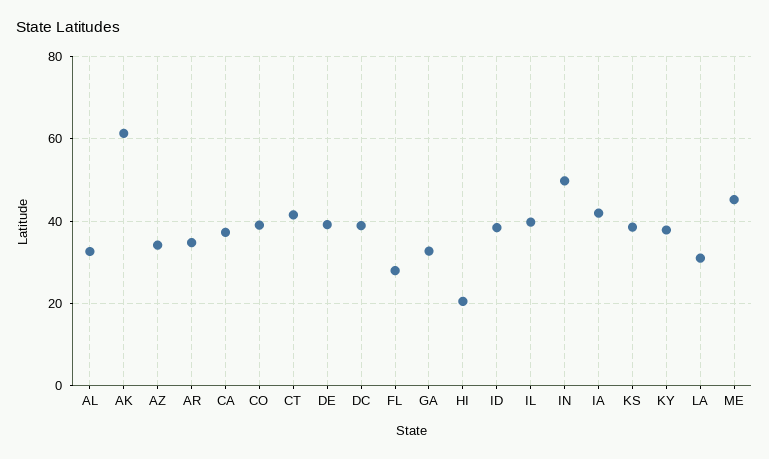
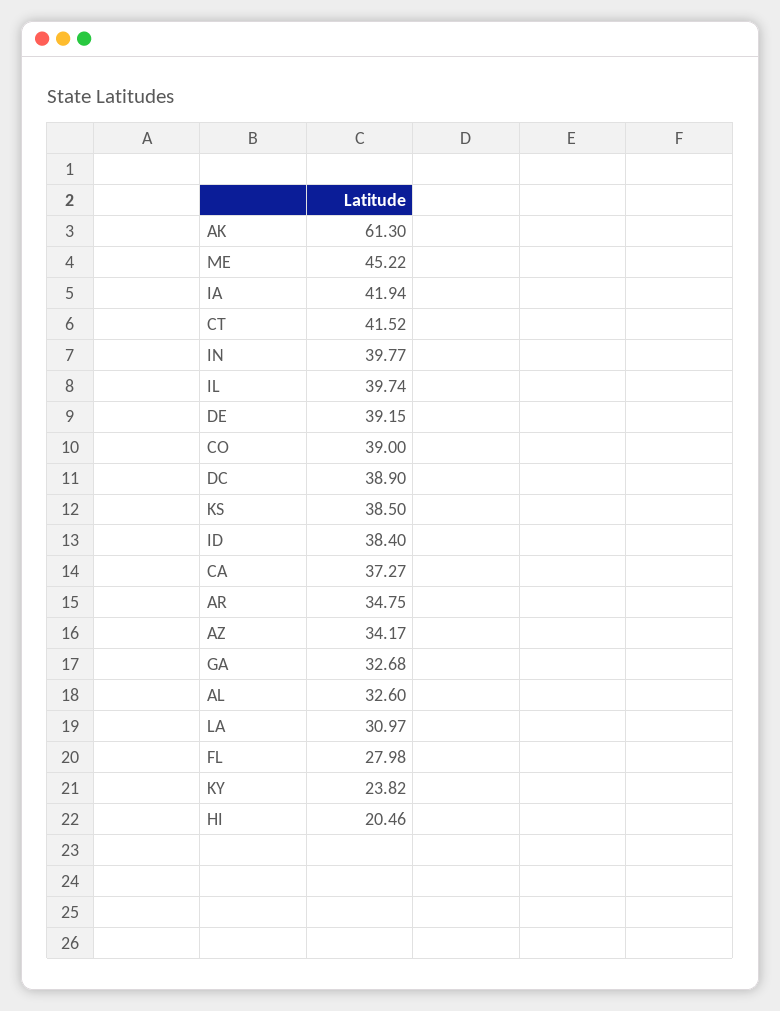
  {
    "AL": 32.6,
    "AK": 61.3,
    "AZ": 34.17,
    "AR": 34.75,
    "CA": 37.27,
    "CO": 39,
    "CT": 41.52,
    "DE": 39.15,
    "DC": 38.9,
    "FL": 27.98,
    "GA": 32.68,
    "HI": 20.46,
    "ID": 38.4,
    "IL": 39.74,
-   "IN": 50,
+   "IN": 39.77,
    "IA": 41.94,
    "KS": 38.5,
-   "KY": 38,
+   "KY": 23.82,
    "LA": 30.97,
    "ME": 45.22
  }

